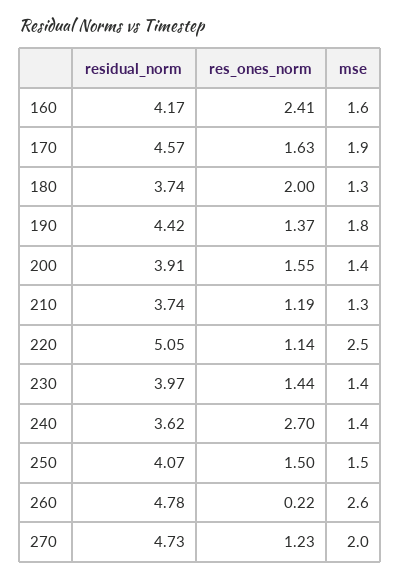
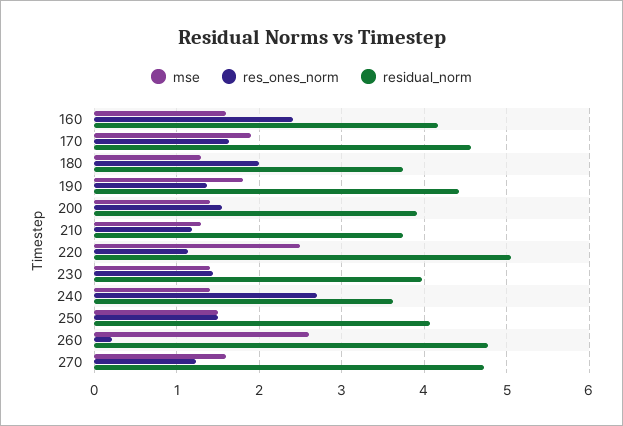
  {
    "residual_norm": {
      "160": 4.17,
      "170": 4.57,
      "180": 3.74,
      "190": 4.42,
      "200": 3.91,
      "210": 3.74,
      "220": 5.05,
      "230": 3.97,
      "240": 3.62,
      "250": 4.07,
      "260": 4.78,
      "270": 4.73
    },
    "res_ones_norm": {
      "160": 2.41,
      "170": 1.63,
      "180": 2,
      "190": 1.37,
      "200": 1.55,
      "210": 1.19,
      "220": 1.14,
      "230": 1.44,
      "240": 2.7,
      "250": 1.5,
      "260": 0.22,
      "270": 1.23
    },
    "mse": {
      "160": 1.6,
      "170": 1.9,
      "180": 1.3,
      "190": 1.8,
      "200": 1.4,
      "210": 1.3,
      "220": 2.5,
      "230": 1.4,
      "240": 1.4,
      "250": 1.5,
      "260": 2.6,
-     "270": 2
+     "270": 1.6
    }
  }

